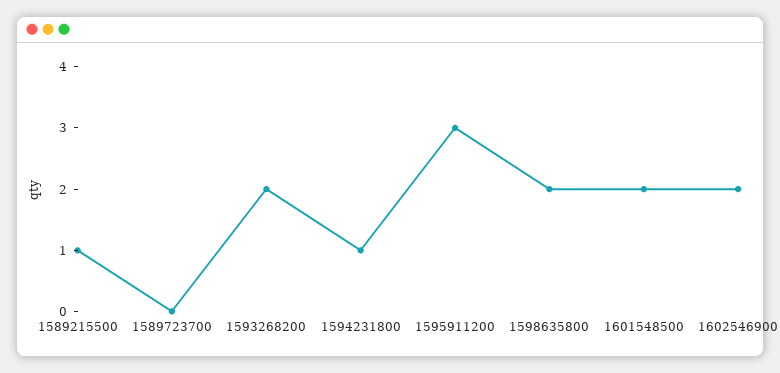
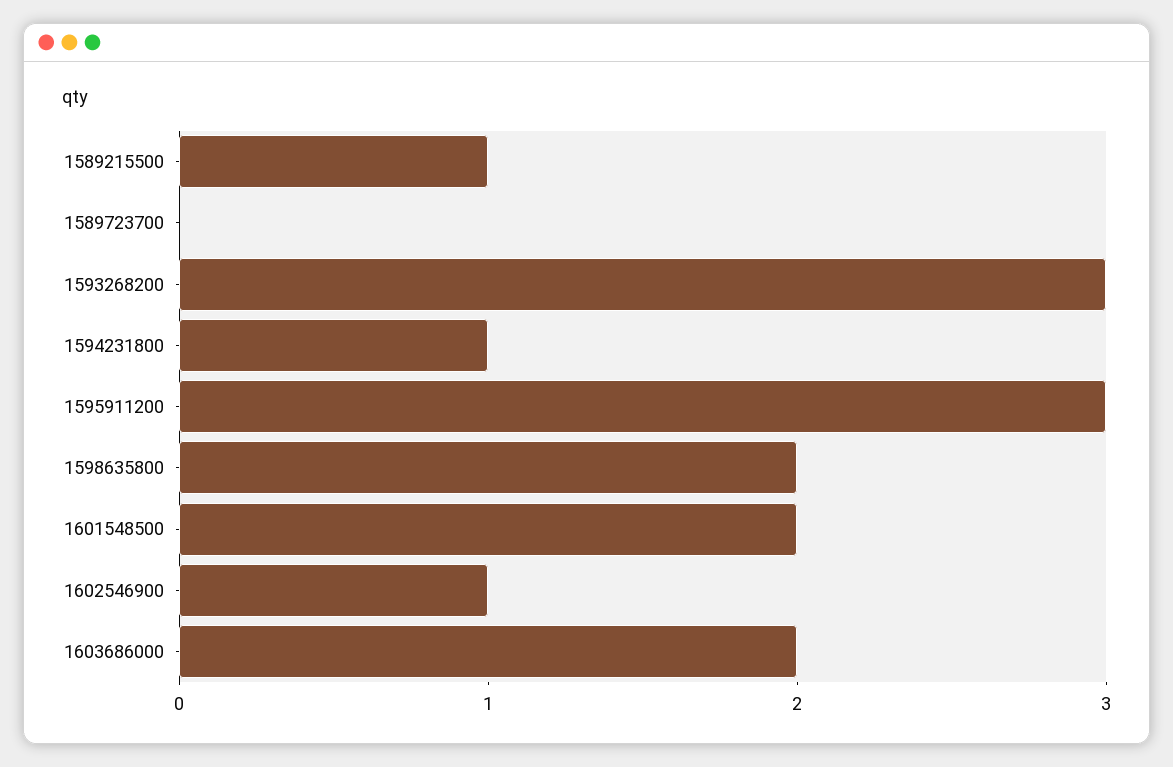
  {
    "1589215500": 1,
    "1589723700": 0,
-   "1593268200": 2,
+   "1593268200": 3,
    "1594231800": 1,
    "1595911200": 3,
    "1598635800": 2,
    "1601548500": 2,
-   "1602546900": 2
+   "1602546900": 1,
+   "1603686000": 2
  }

